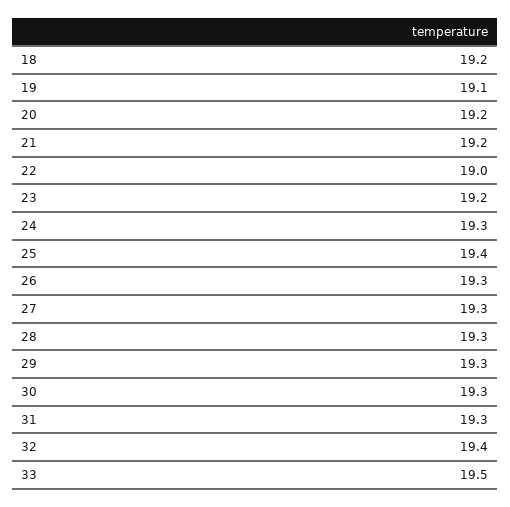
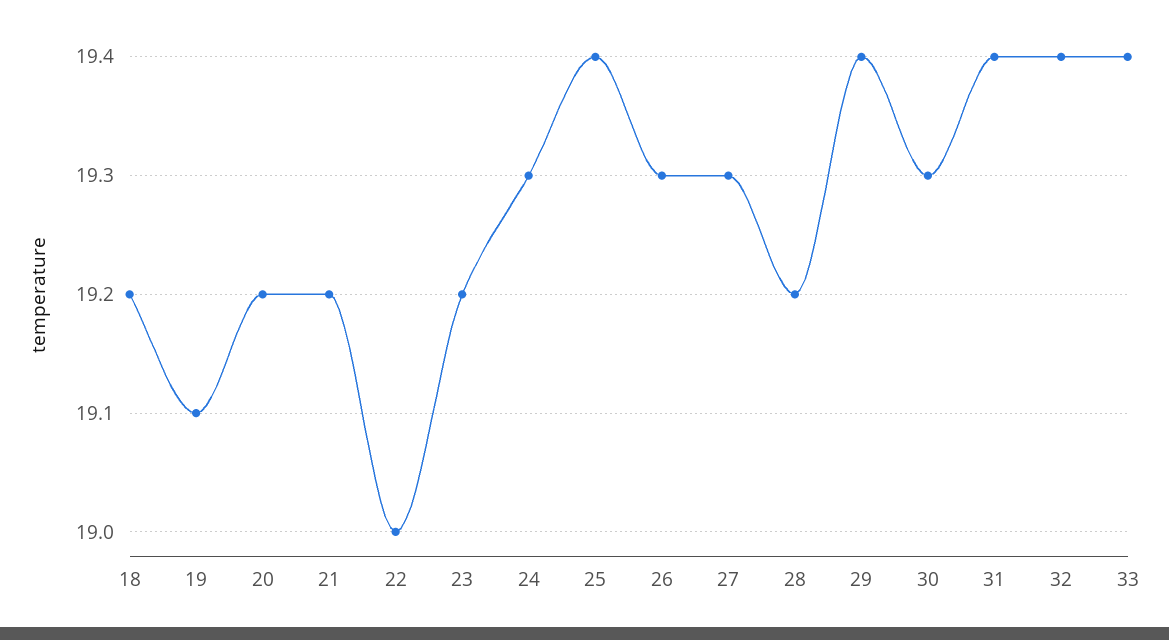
  {
    "18": 19.2,
    "19": 19.1,
    "20": 19.2,
    "21": 19.2,
    "22": 19,
    "23": 19.2,
    "24": 19.3,
    "25": 19.4,
    "26": 19.3,
    "27": 19.3,
-   "28": 19.3,
+   "28": 19.2,
-   "29": 19.3,
+   "29": 19.4,
    "30": 19.3,
-   "31": 19.3,
+   "31": 19.4,
    "32": 19.4,
-   "33": 19.5
+   "33": 19.4
  }

